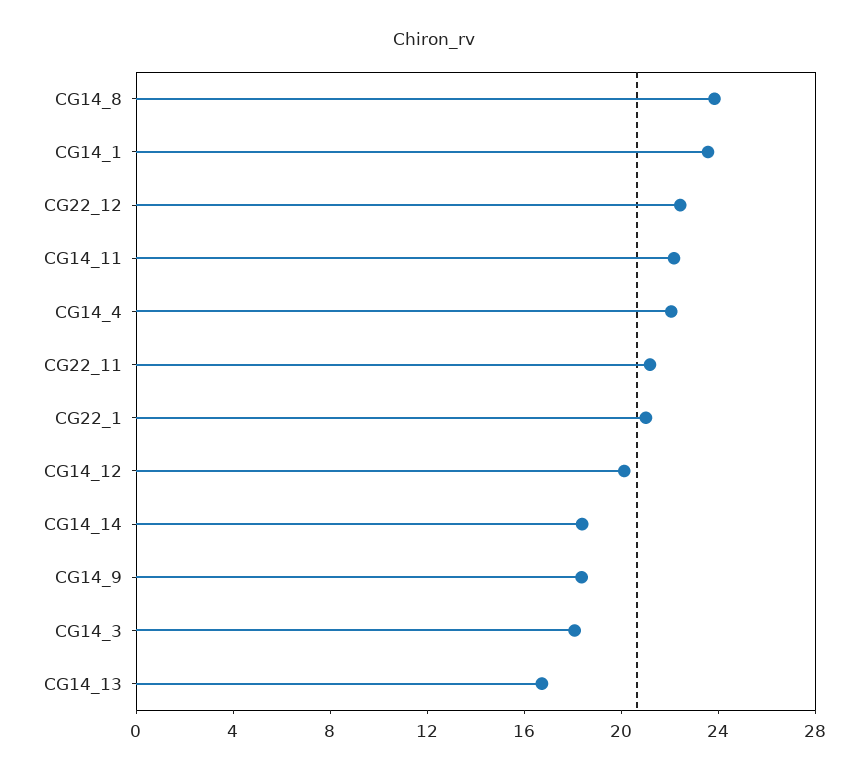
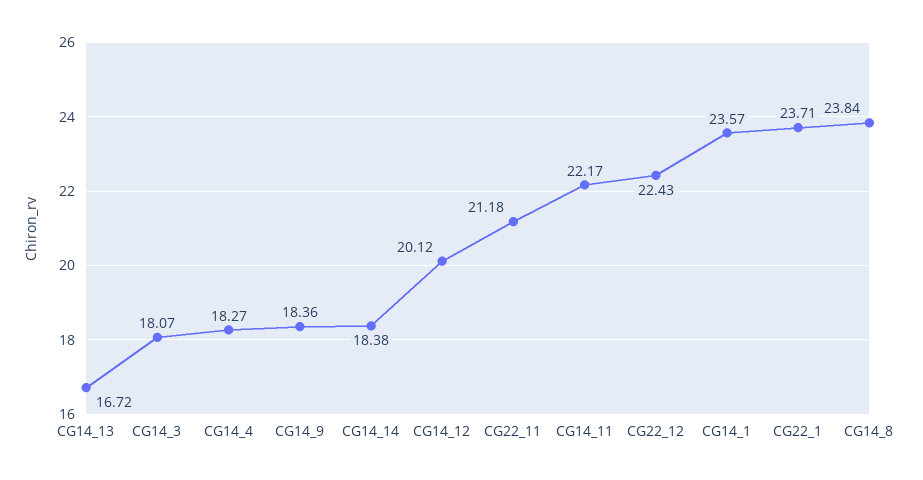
  {
    "CG14_8": 23.84,
    "CG14_1": 23.57,
    "CG22_12": 22.43,
    "CG14_11": 22.17,
-   "CG14_4": 22,
+   "CG14_4": 18.27,
    "CG22_11": 21.18,
-   "CG22_1": 21,
+   "CG22_1": 23.71,
    "CG14_12": 20.12,
    "CG14_14": 18.38,
    "CG14_9": 18.36,
    "CG14_3": 18.07,
    "CG14_13": 16.72
  }

